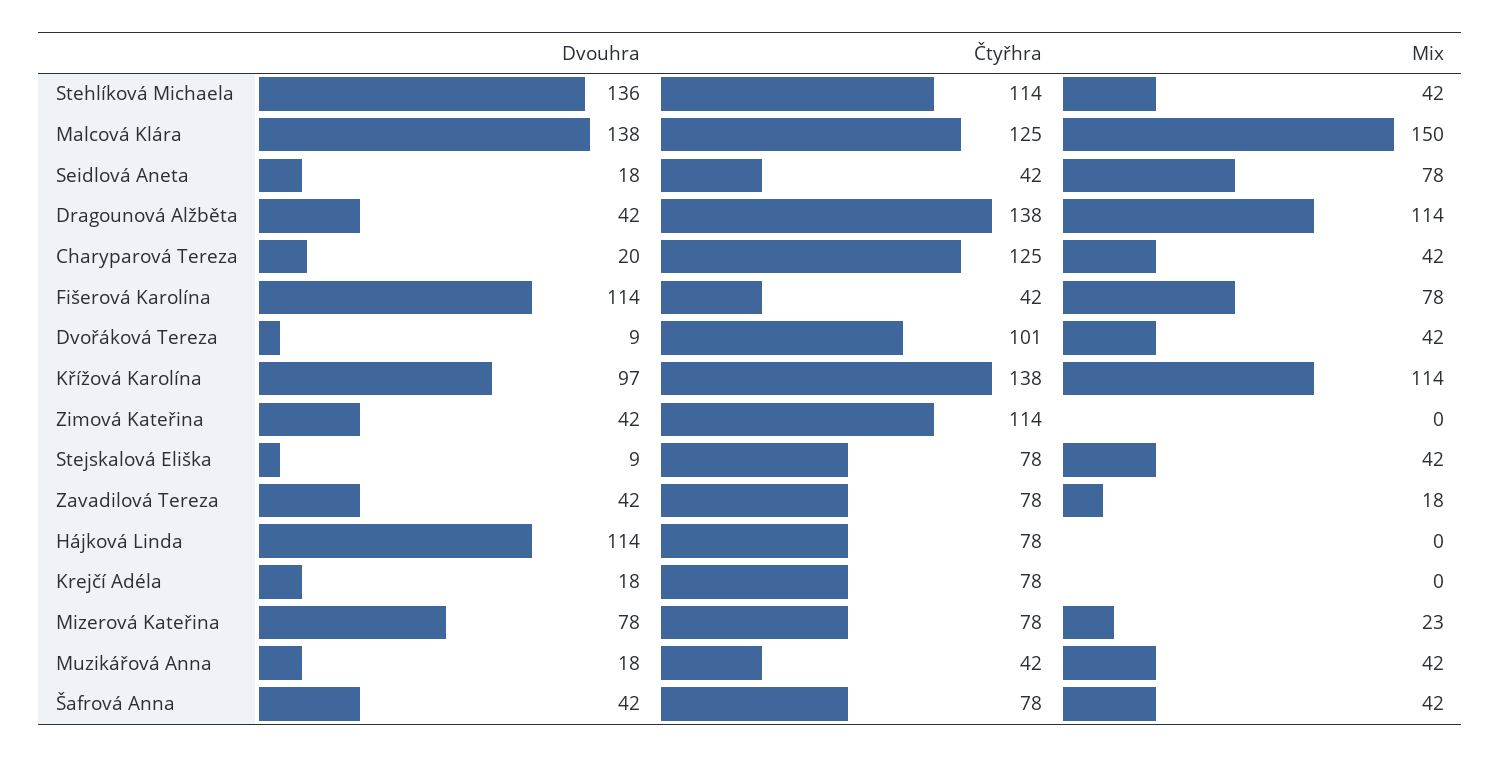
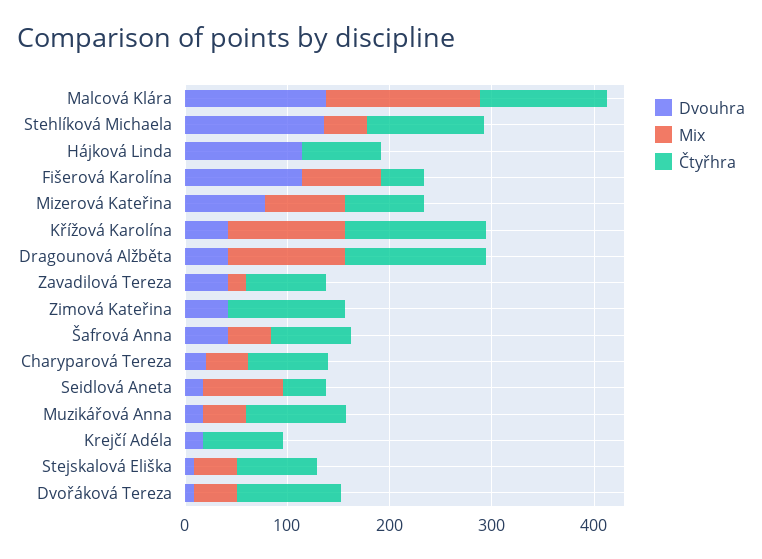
  {
    "Dvouhra": {
      "Stehlíková Michaela": 136,
      "Malcová Klára": 138,
      "Seidlová Aneta": 18,
      "Dragounová Alžběta": 42,
      "Charyparová Tereza": 20,
      "Fišerová Karolína": 114,
      "Dvořáková Tereza": 9,
-     "Křížová Karolína": 97,
+     "Křížová Karolína": 40,
      "Zimová Kateřina": 42,
      "Stejskalová Eliška": 9,
      "Zavadilová Tereza": 42,
      "Hájková Linda": 114,
      "Krejčí Adéla": 18,
      "Mizerová Kateřina": 78,
      "Muzikářová Anna": 18,
      "Šafrová Anna": 42
    },
    "Čtyřhra": {
      "Stehlíková Michaela": 114,
      "Malcová Klára": 125,
      "Seidlová Aneta": 42,
      "Dragounová Alžběta": 138,
-     "Charyparová Tereza": 125,
+     "Charyparová Tereza": 80,
      "Fišerová Karolína": 42,
      "Dvořáková Tereza": 101,
      "Křížová Karolína": 138,
      "Zimová Kateřina": 114,
      "Stejskalová Eliška": 78,
      "Zavadilová Tereza": 78,
      "Hájková Linda": 78,
      "Krejčí Adéla": 78,
      "Mizerová Kateřina": 78,
-     "Muzikářová Anna": 42,
+     "Muzikářová Anna": 100,
      "Šafrová Anna": 78
    },
    "Mix": {
      "Stehlíková Michaela": 42,
      "Malcová Klára": 150,
      "Seidlová Aneta": 78,
      "Dragounová Alžběta": 114,
      "Charyparová Tereza": 42,
      "Fišerová Karolína": 78,
      "Dvořáková Tereza": 42,
      "Křížová Karolína": 114,
      "Zimová Kateřina": 0,
      "Stejskalová Eliška": 42,
      "Zavadilová Tereza": 18,
      "Hájková Linda": 0,
      "Krejčí Adéla": 0,
-     "Mizerová Kateřina": 23,
+     "Mizerová Kateřina": 80,
      "Muzikářová Anna": 42,
      "Šafrová Anna": 42
    }
  }

